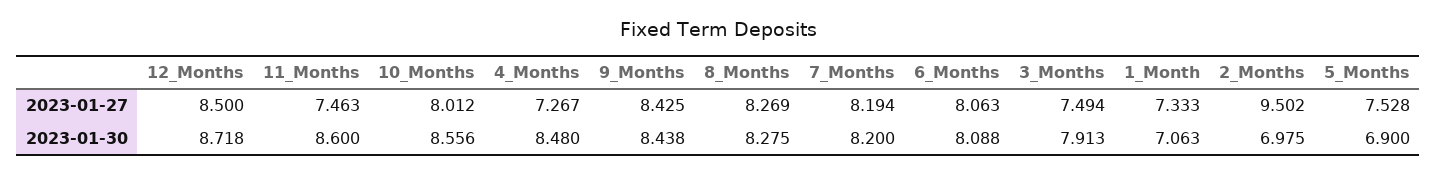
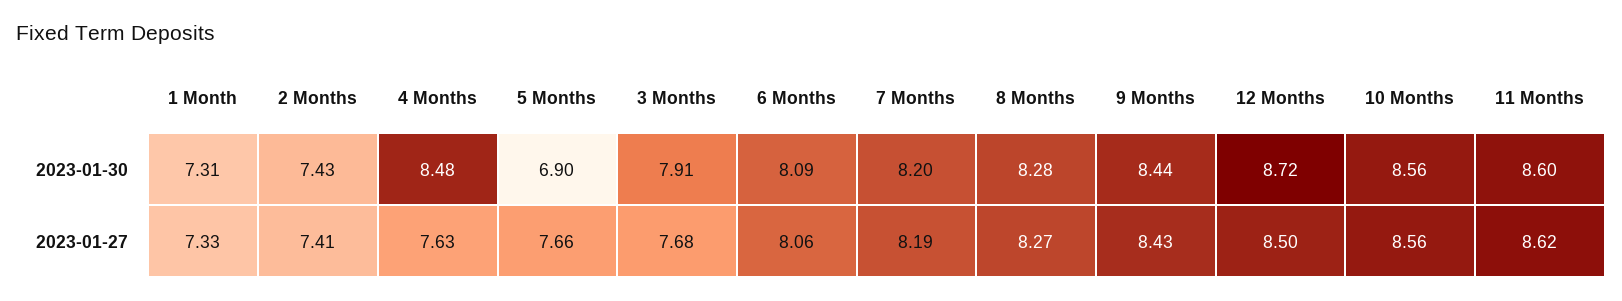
  {
    "12_Months": {
      "2023-01-27": 8.5,
      "2023-01-30": 8.718
    },
    "11_Months": {
-     "2023-01-27": 7.463,
+     "2023-01-27": 8.62,
      "2023-01-30": 8.6
    },
    "10_Months": {
-     "2023-01-27": 8.012,
+     "2023-01-27": 8.56,
      "2023-01-30": 8.556
    },
    "4_Months": {
-     "2023-01-27": 7.267,
+     "2023-01-27": 7.63,
      "2023-01-30": 8.48
    },
    "9_Months": {
      "2023-01-27": 8.425,
      "2023-01-30": 8.438
    },
    "8_Months": {
      "2023-01-27": 8.269,
      "2023-01-30": 8.275
    },
    "7_Months": {
      "2023-01-27": 8.194,
      "2023-01-30": 8.2
    },
    "6_Months": {
      "2023-01-27": 8.063,
      "2023-01-30": 8.088
    },
    "3_Months": {
-     "2023-01-27": 7.494,
+     "2023-01-27": 7.68,
      "2023-01-30": 7.913
    },
    "1_Month": {
      "2023-01-27": 7.333,
-     "2023-01-30": 7.063
+     "2023-01-30": 7.31
    },
    "2_Months": {
-     "2023-01-27": 9.502,
+     "2023-01-27": 7.41,
-     "2023-01-30": 6.975
+     "2023-01-30": 7.43
    },
    "5_Months": {
-     "2023-01-27": 7.528,
+     "2023-01-27": 7.66,
      "2023-01-30": 6.9
    }
  }

